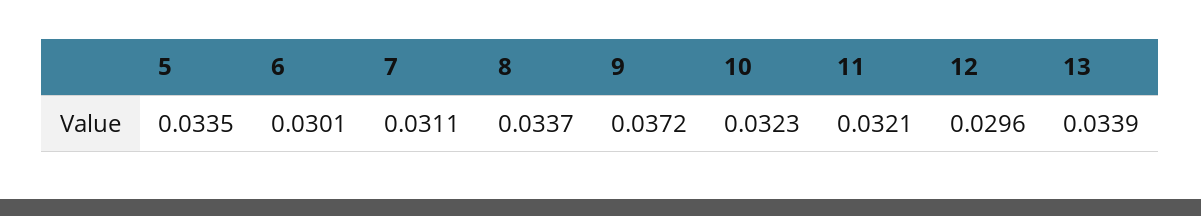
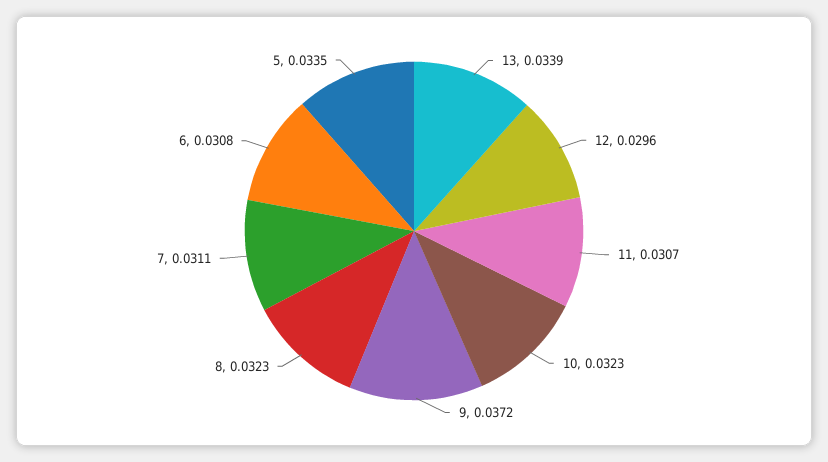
  {
    "5": 0.0335,
-   "6": 0.0301,
+   "6": 0.0308,
    "7": 0.0311,
-   "8": 0.0337,
+   "8": 0.0323,
    "9": 0.0372,
    "10": 0.0323,
-   "11": 0.0321,
+   "11": 0.0307,
    "12": 0.0296,
    "13": 0.0339
  }

